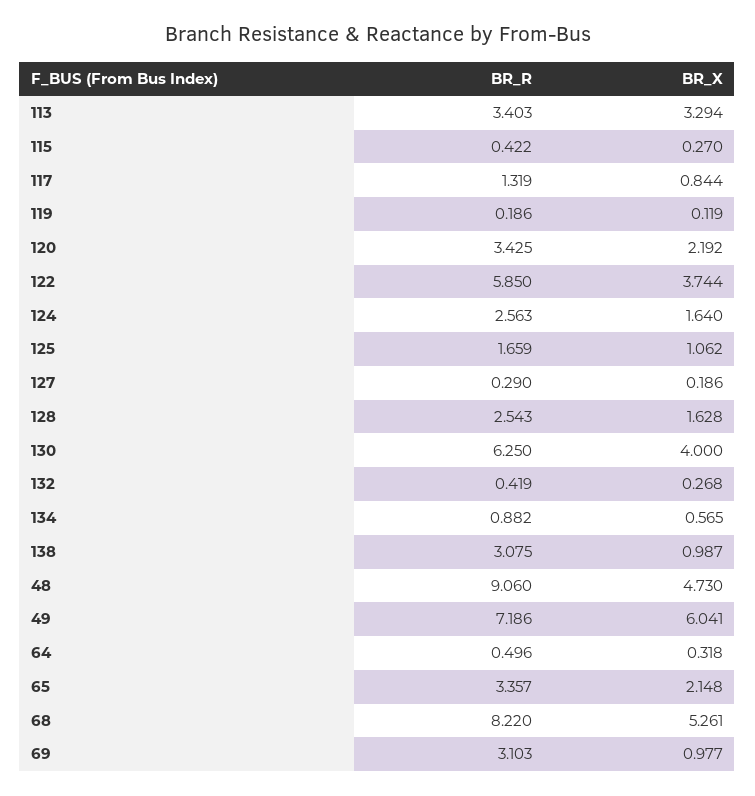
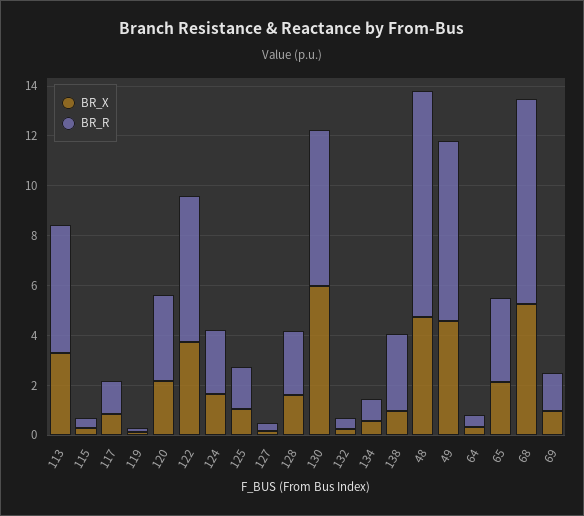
  {
    "BR_R": {
-     "113": 3.403,
+     "113": 5,
      "115": 0.422,
      "117": 1.319,
      "119": 0.186,
      "120": 3.425,
      "122": 5.85,
      "124": 2.563,
      "125": 1.659,
      "127": 0.29,
      "128": 2.543,
      "130": 6.25,
      "132": 0.419,
      "134": 0.882,
      "138": 3.075,
      "48": 9.06,
      "49": 7.186,
      "64": 0.496,
      "65": 3.357,
      "68": 8.22,
-     "69": 3.103
+     "69": 1.5
    },
    "BR_X": {
      "113": 3.294,
      "115": 0.27,
      "117": 0.844,
      "119": 0.119,
      "120": 2.192,
      "122": 3.744,
      "124": 1.64,
      "125": 1.062,
      "127": 0.186,
      "128": 1.628,
-     "130": 4,
+     "130": 6,
      "132": 0.268,
      "134": 0.565,
      "138": 0.987,
      "48": 4.73,
-     "49": 6.041,
+     "49": 4.5,
      "64": 0.318,
      "65": 2.148,
      "68": 5.261,
      "69": 0.977
    }
  }

